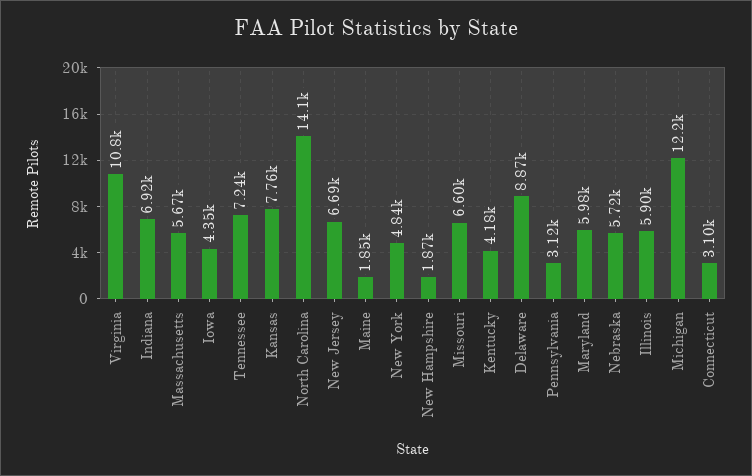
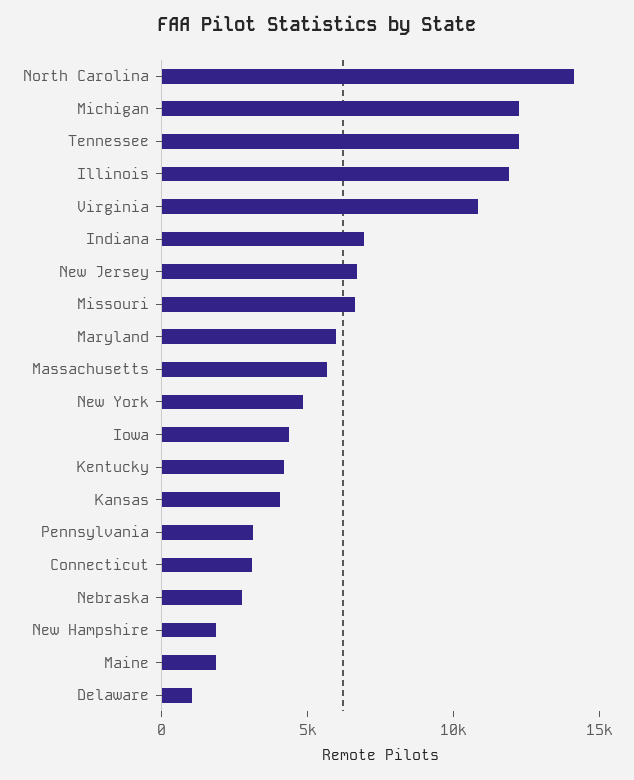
  {
    "Virginia": 10800,
    "Indiana": 6920,
    "Massachusetts": 5670,
    "Iowa": 4350,
-   "Tennessee": 7240,
+   "Tennessee": 12000,
-   "Kansas": 7760,
+   "Kansas": 4000,
    "North Carolina": 14100,
    "New Jersey": 6690,
    "Maine": 1850,
    "New York": 4840,
    "New Hampshire": 1870,
    "Missouri": 6600,
    "Kentucky": 4180,
-   "Delaware": 8870,
+   "Delaware": 1000,
    "Pennsylvania": 3120,
    "Maryland": 5980,
-   "Nebraska": 5720,
+   "Nebraska": 3000,
-   "Illinois": 5900,
+   "Illinois": 12000,
    "Michigan": 12200,
    "Connecticut": 3100
  }

